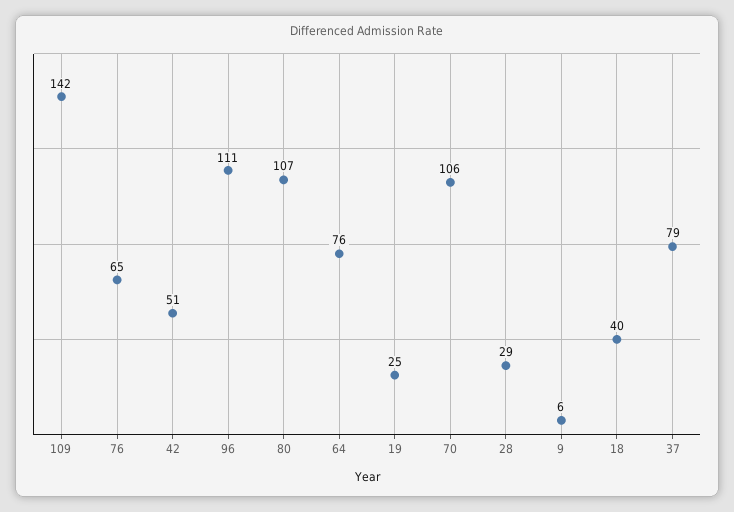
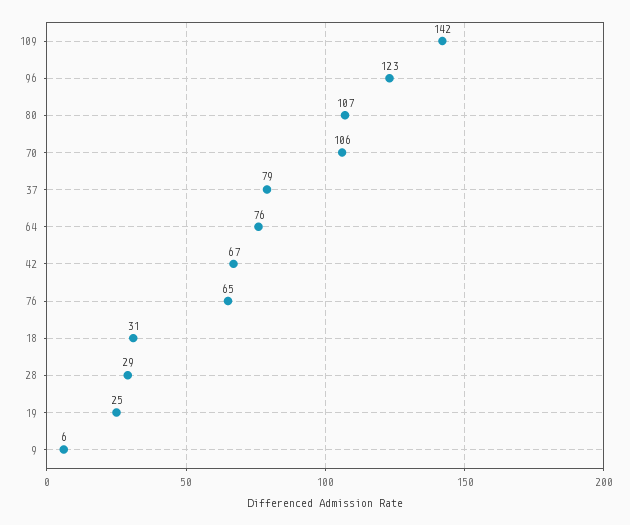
  {
    "109": 142,
    "76": 65,
-   "42": 51,
+   "42": 67,
-   "96": 111,
+   "96": 123,
    "80": 107,
    "64": 76,
    "19": 25,
    "70": 106,
    "28": 29,
    "9": 6,
-   "18": 40,
+   "18": 31,
    "37": 79
  }

